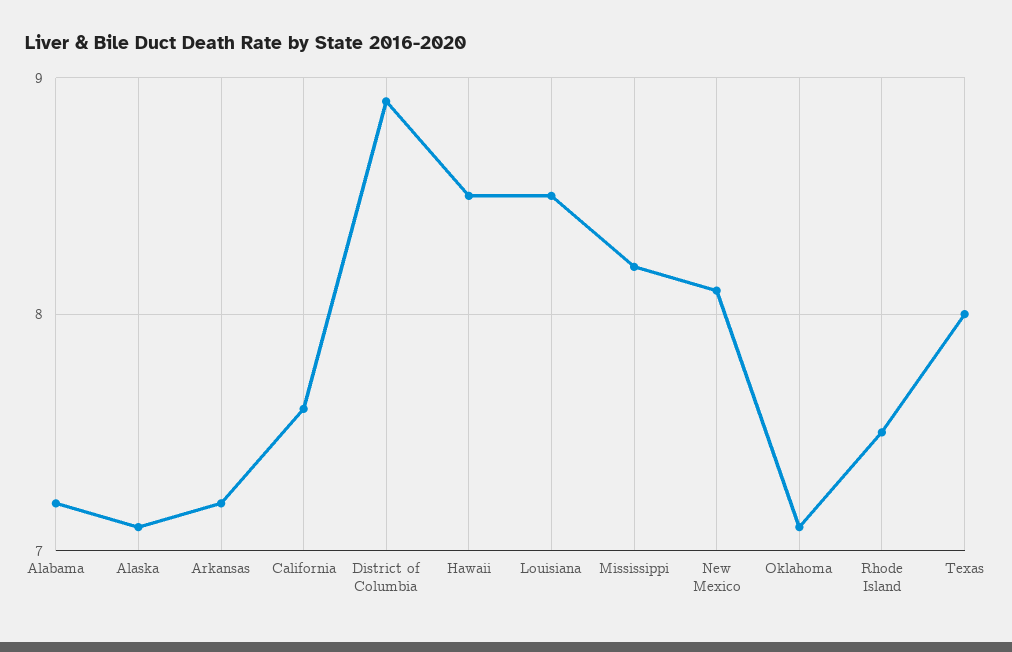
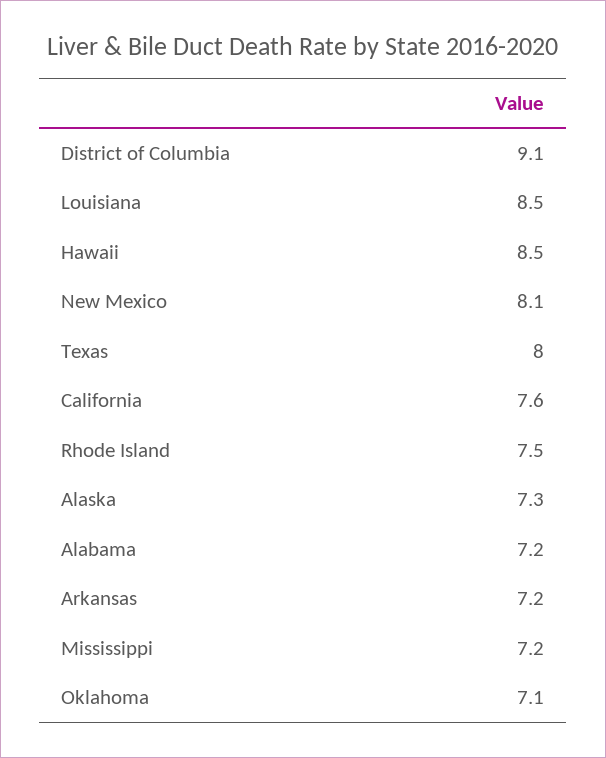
  {
    "Alabama": 7.2,
-   "Alaska": 7.1,
+   "Alaska": 7.3,
    "Arkansas": 7.2,
    "California": 7.6,
-   "District of Columbia": 8.9,
+   "District of Columbia": 9.1,
    "Hawaii": 8.5,
    "Louisiana": 8.5,
-   "Mississippi": 8.2,
+   "Mississippi": 7.2,
    "New Mexico": 8.1,
    "Oklahoma": 7.1,
    "Rhode Island": 7.5,
    "Texas": 8
  }

